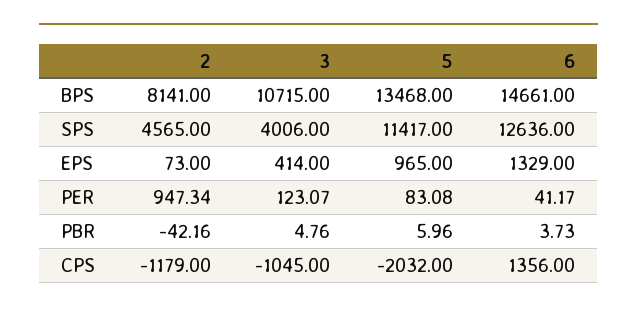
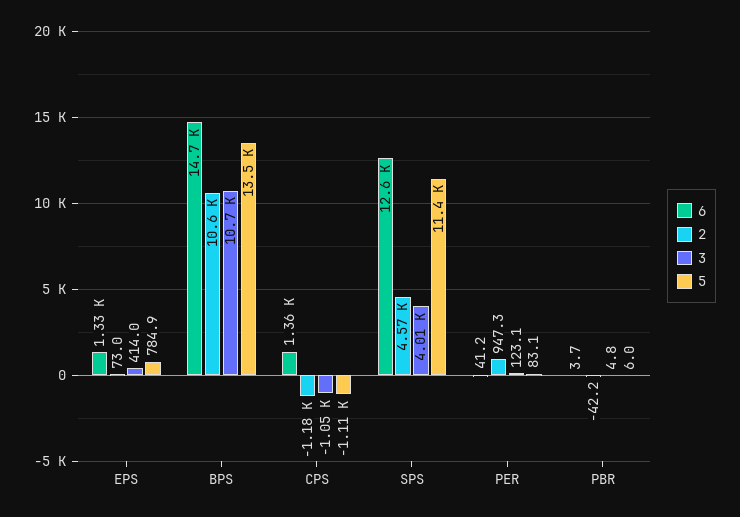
  {
    "2": {
-     "BPS": 8141,
+     "BPS": 10600,
      "SPS": 4565,
      "EPS": 73,
      "PER": 947.34,
      "PBR": -42.16,
      "CPS": -1179
    },
    "3": {
      "BPS": 10715,
      "SPS": 4006,
      "EPS": 414,
      "PER": 123.07,
      "PBR": 4.76,
      "CPS": -1045
    },
    "5": {
      "BPS": 13468,
      "SPS": 11417,
-     "EPS": 965,
+     "EPS": 784.9,
      "PER": 83.08,
      "PBR": 5.96,
-     "CPS": -2032
+     "CPS": -1110
    },
    "6": {
      "BPS": 14661,
      "SPS": 12636,
      "EPS": 1329,
      "PER": 41.17,
      "PBR": 3.73,
      "CPS": 1356
    }
  }

